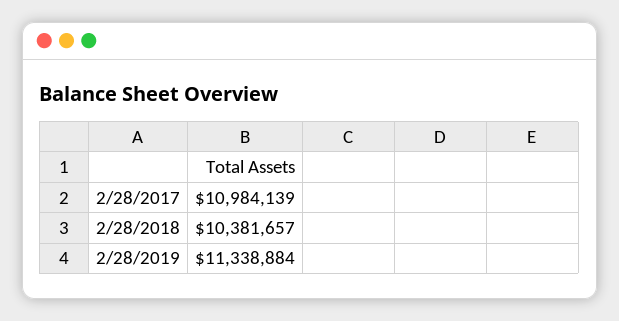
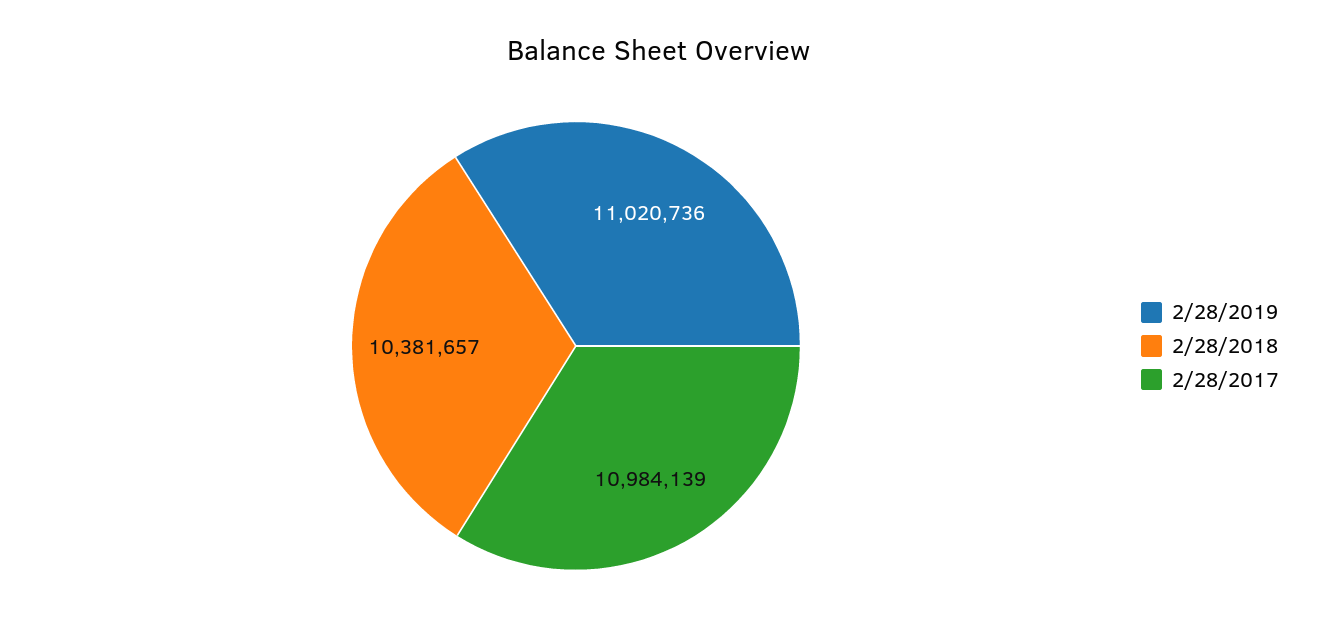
  {
    "2/28/2017": 10984139,
    "2/28/2018": 10381657,
-   "2/28/2019": 11338884
+   "2/28/2019": 11020736
  }

